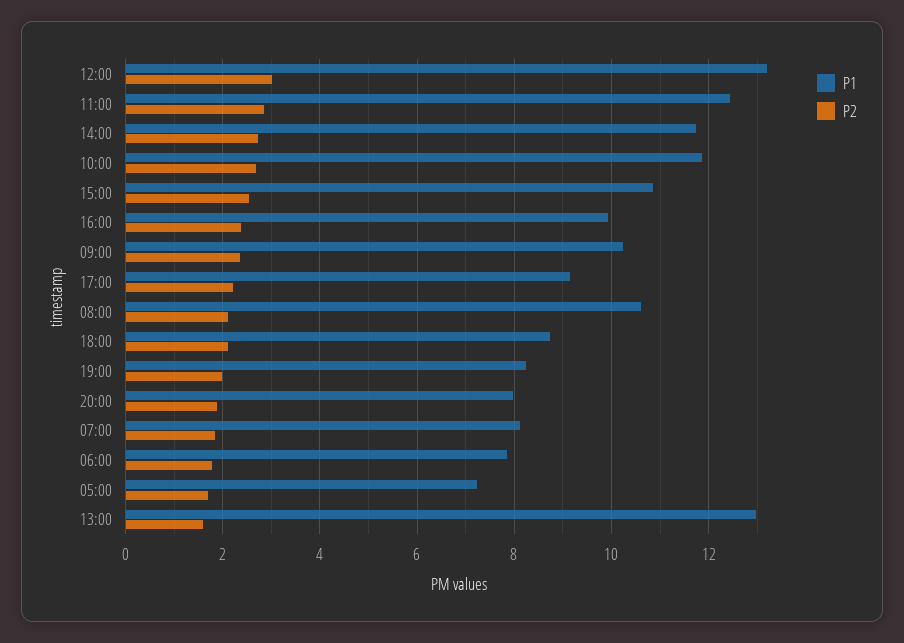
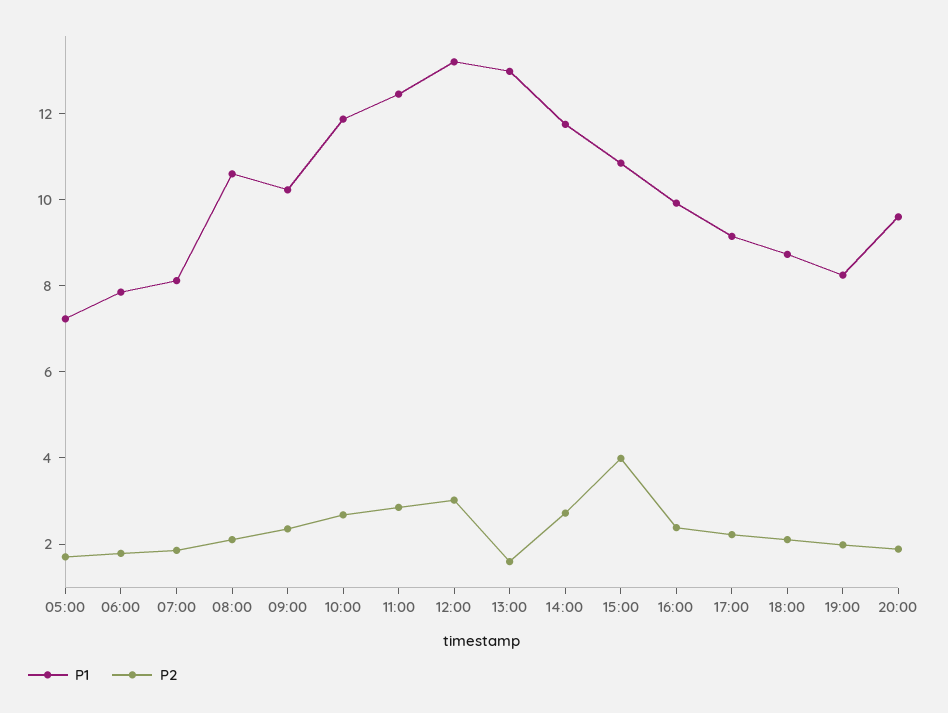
  {
    "P1": {
      "12:00": 13.2,
      "11:00": 12.4,
      "14:00": 11.8,
      "10:00": 11.8,
      "15:00": 10.8,
      "16:00": 10,
      "09:00": 10.2,
      "17:00": 9.2,
      "08:00": 10.6,
      "18:00": 8.8,
      "19:00": 8.2,
-     "20:00": 8,
+     "20:00": 9.5,
      "07:00": 8.2,
      "06:00": 7.8,
      "05:00": 7.2,
      "13:00": 13
    },
    "P2": {
      "12:00": 3,
      "11:00": 2.8,
      "14:00": 2.8,
      "10:00": 2.6,
-     "15:00": 2.6,
+     "15:00": 4,
      "16:00": 2.4,
      "09:00": 2.4,
      "17:00": 2.2,
      "08:00": 2.2,
      "18:00": 2.2,
      "19:00": 2,
      "20:00": 1.8,
      "07:00": 1.8,
      "06:00": 1.8,
      "05:00": 1.8,
      "13:00": 1.6
    }
  }

